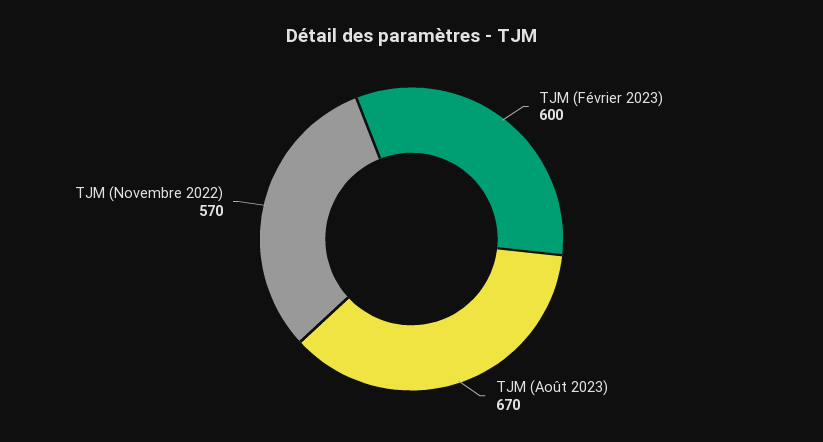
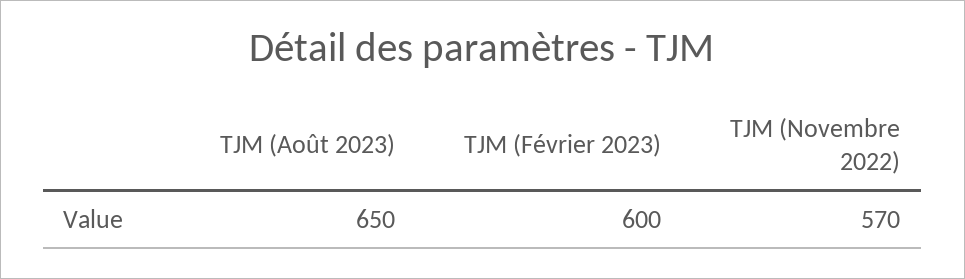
  {
    "TJM (Février 2023)": 600,
-   "TJM (Août 2023)": 670,
+   "TJM (Août 2023)": 650,
    "TJM (Novembre 2022)": 570
  }

